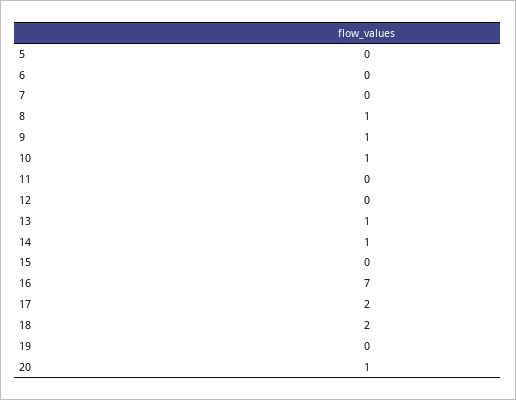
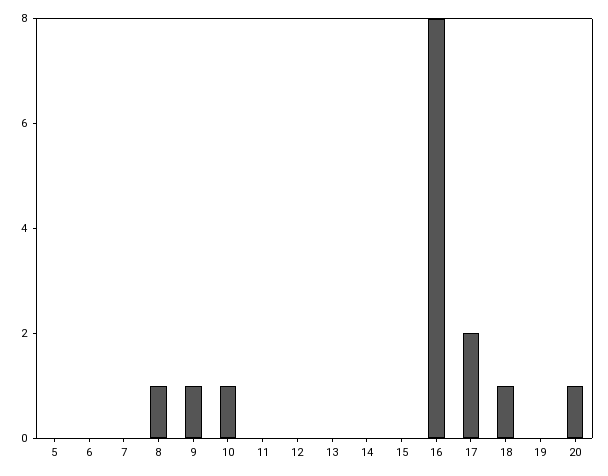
  {
    "5": 0,
    "6": 0,
    "7": 0,
    "8": 1,
    "9": 1,
    "10": 1,
    "11": 0,
    "12": 0,
-   "13": 1,
+   "13": 0,
-   "14": 1,
+   "14": 0,
    "15": 0,
-   "16": 7,
+   "16": 8,
    "17": 2,
-   "18": 2,
+   "18": 1,
    "19": 0,
    "20": 1
  }

